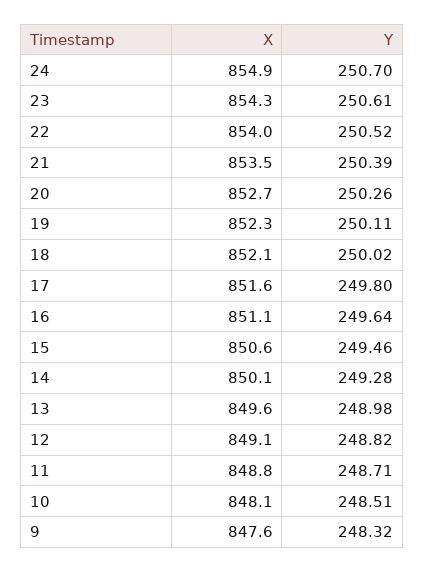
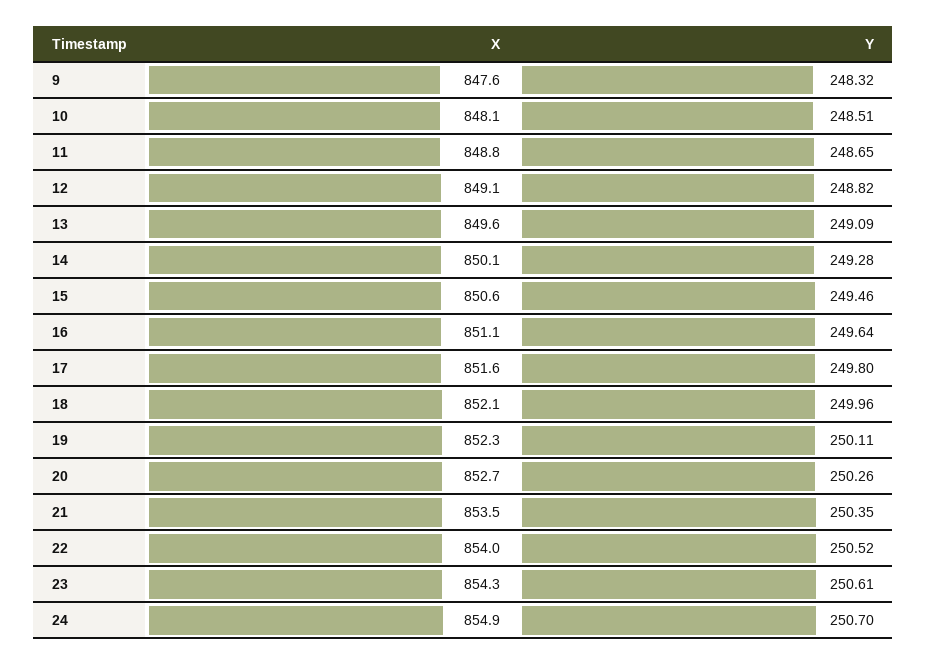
  {
    "X": {
      "24": 854.9,
      "23": 854.3,
      "22": 854,
      "21": 853.5,
      "20": 852.7,
      "19": 852.3,
      "18": 852.1,
      "17": 851.6,
      "16": 851.1,
      "15": 850.6,
      "14": 850.1,
      "13": 849.6,
      "12": 849.1,
      "11": 848.8,
      "10": 848.1,
      "9": 847.6
    },
    "Y": {
      "24": 250.7,
      "23": 250.61,
      "22": 250.52,
-     "21": 250.39,
+     "21": 250.35,
      "20": 250.26,
      "19": 250.11,
-     "18": 250.02,
+     "18": 249.96,
      "17": 249.8,
      "16": 249.64,
      "15": 249.46,
      "14": 249.28,
-     "13": 248.98,
+     "13": 249.09,
      "12": 248.82,
-     "11": 248.71,
+     "11": 248.65,
      "10": 248.51,
      "9": 248.32
    }
  }

